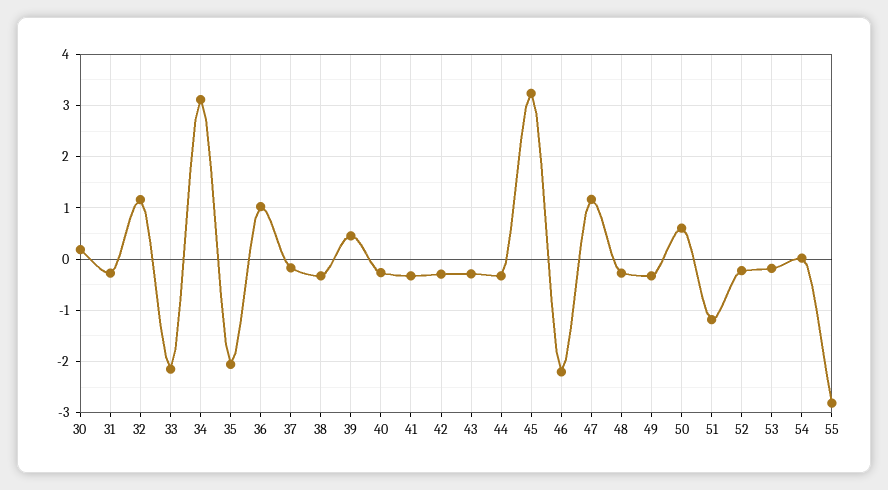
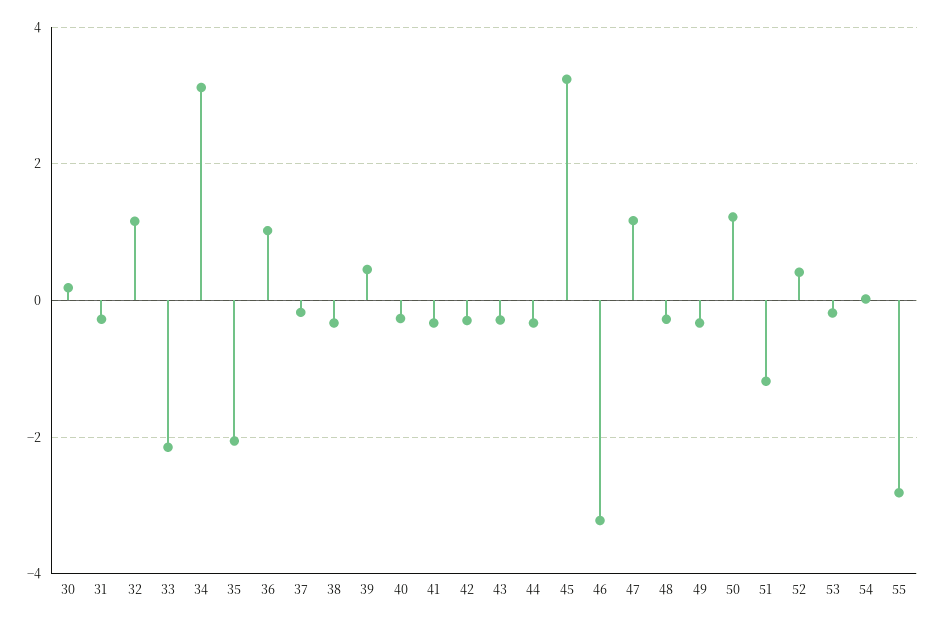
  {
    "30": 0.2,
    "31": -0.2,
    "32": 1.2,
    "33": -2.2,
    "34": 3.2,
    "35": -2,
    "36": 1,
    "37": -0.2,
    "38": -0.4,
    "39": 0.4,
    "40": -0.2,
    "41": -0.4,
    "42": -0.2,
    "43": -0.2,
    "44": -0.4,
    "45": 3.2,
-   "46": -2.2,
+   "46": -3.2,
    "47": 1.2,
    "48": -0.2,
    "49": -0.4,
-   "50": 0.6,
+   "50": 1.2,
    "51": -1.2,
-   "52": -0.2,
+   "52": 0.4,
    "53": -0.2,
    "54": 0,
    "55": -2.8
  }

